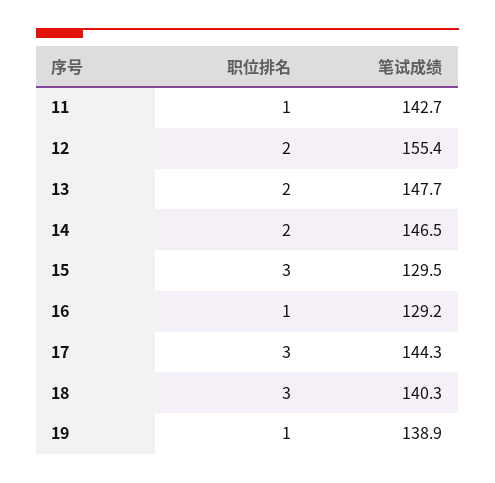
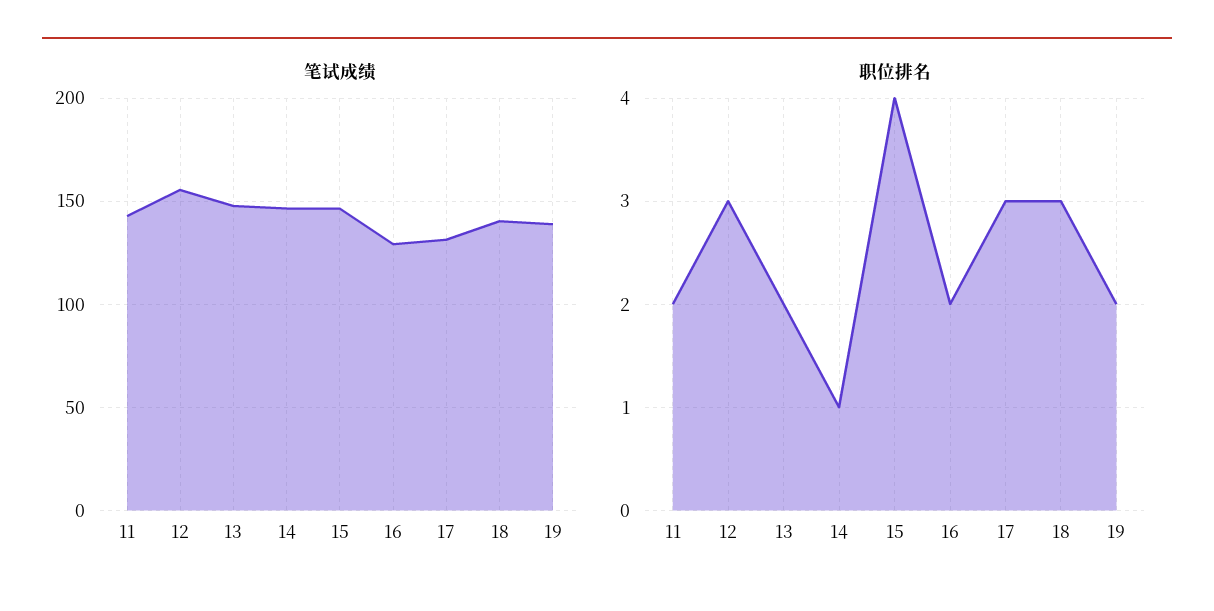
  {
    "职位排名": {
-     "11": 1,
+     "11": 2,
-     "12": 2,
+     "12": 3,
      "13": 2,
-     "14": 2,
+     "14": 1,
-     "15": 3,
+     "15": 4,
-     "16": 1,
+     "16": 2,
      "17": 3,
      "18": 3,
-     "19": 1
+     "19": 2
    },
    "笔试成绩": {
      "11": 142.7,
      "12": 155.4,
      "13": 147.7,
      "14": 146.5,
-     "15": 129.5,
+     "15": 145,
      "16": 129.2,
-     "17": 144.3,
+     "17": 130,
      "18": 140.3,
      "19": 138.9
    }
  }

